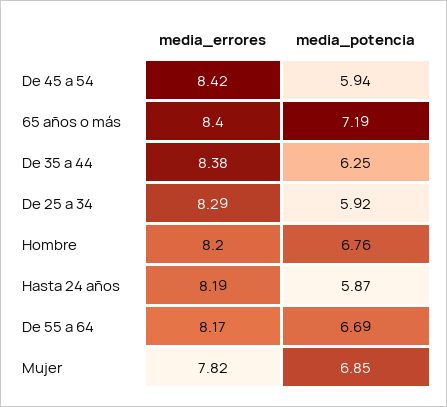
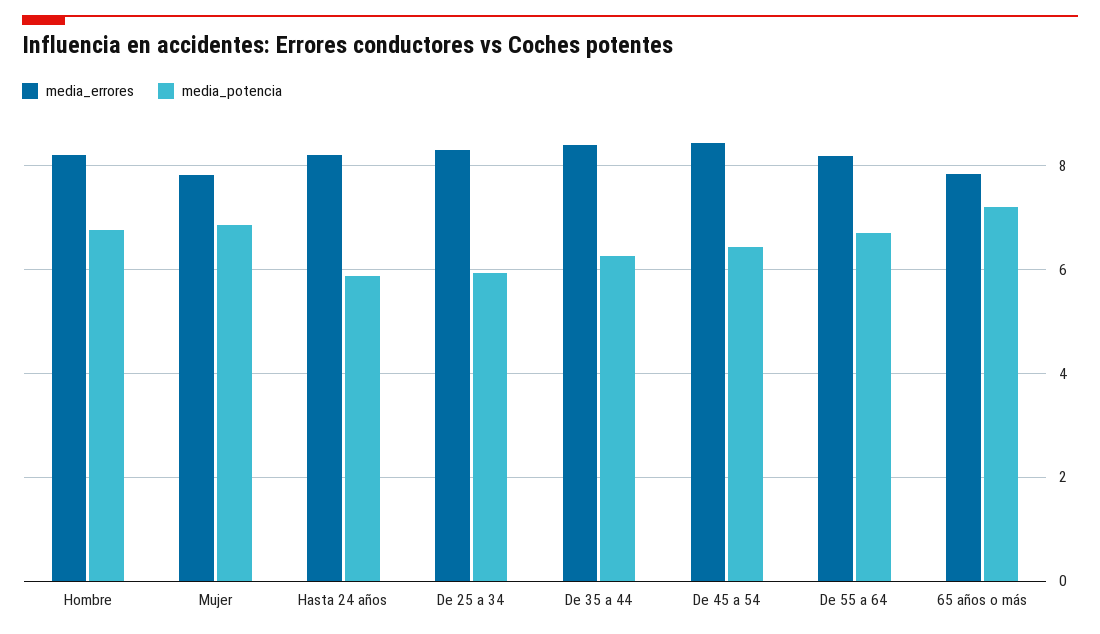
  {
    "media_errores": {
      "De 45 a 54": 8.42,
-     "65 años o más": 8.4,
+     "65 años o más": 7.8,
      "De 35 a 44": 8.38,
      "De 25 a 34": 8.29,
      "Hombre": 8.2,
      "Hasta 24 años": 8.19,
      "De 55 a 64": 8.17,
      "Mujer": 7.82
    },
    "media_potencia": {
-     "De 45 a 54": 5.94,
+     "De 45 a 54": 6.4,
      "65 años o más": 7.19,
      "De 35 a 44": 6.25,
      "De 25 a 34": 5.92,
      "Hombre": 6.76,
      "Hasta 24 años": 5.87,
      "De 55 a 64": 6.69,
      "Mujer": 6.85
    }
  }

